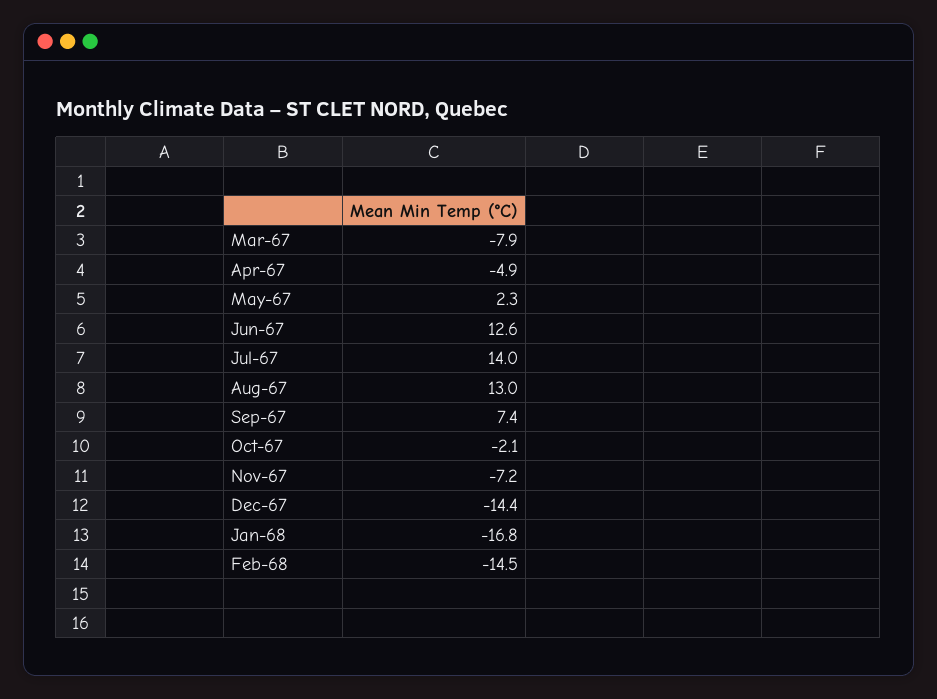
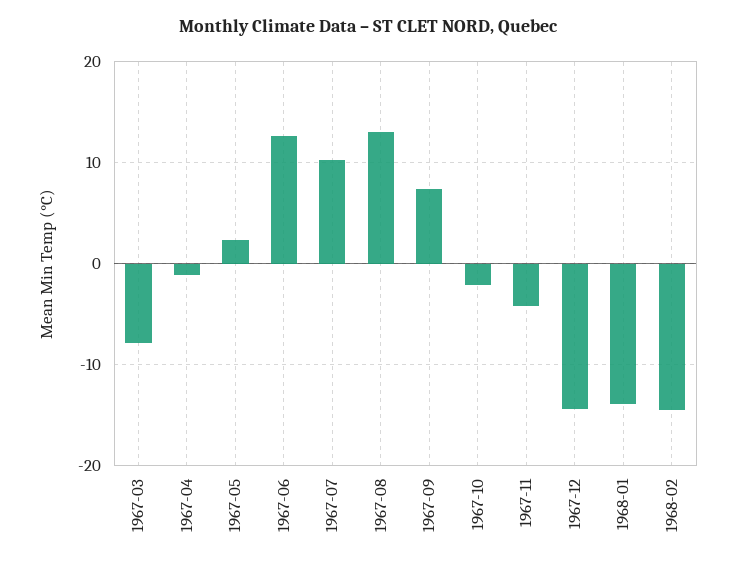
  {
    "Mar-67": -7.9,
-   "Apr-67": -4.9,
+   "Apr-67": -1,
    "May-67": 2.3,
    "Jun-67": 12.6,
-   "Jul-67": 14,
+   "Jul-67": 10,
    "Aug-67": 13,
    "Sep-67": 7.4,
    "Oct-67": -2.1,
-   "Nov-67": -7.2,
+   "Nov-67": -4,
    "Dec-67": -14.4,
-   "Jan-68": -16.8,
+   "Jan-68": -14,
    "Feb-68": -14.5
  }

